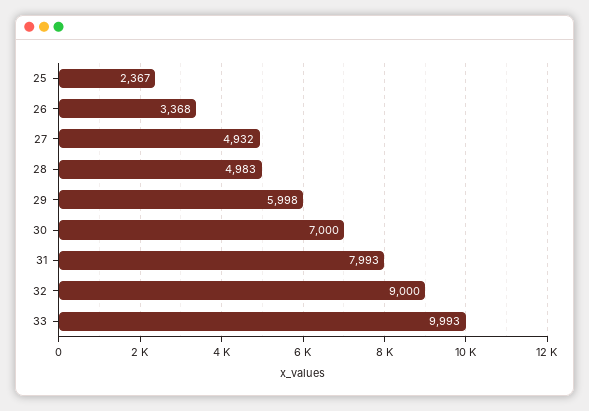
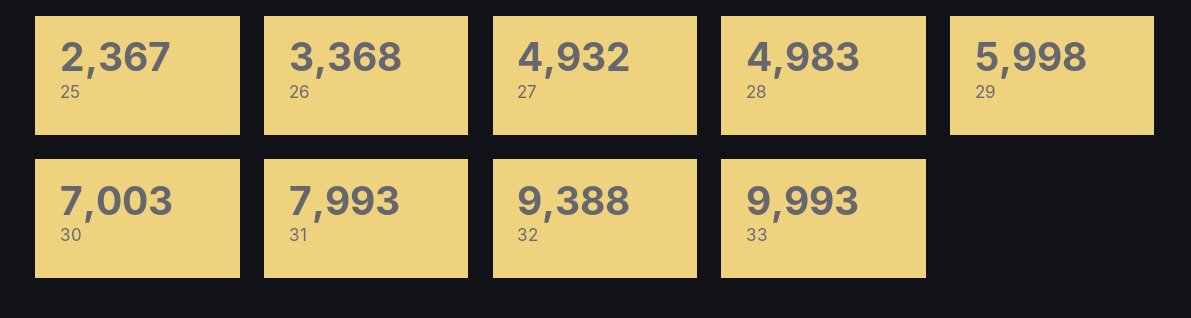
  {
    "25": 2367,
    "26": 3368,
    "27": 4932,
    "28": 4983,
    "29": 5998,
-   "30": 7000,
+   "30": 7003,
    "31": 7993,
-   "32": 9000,
+   "32": 9388,
    "33": 9993
  }

